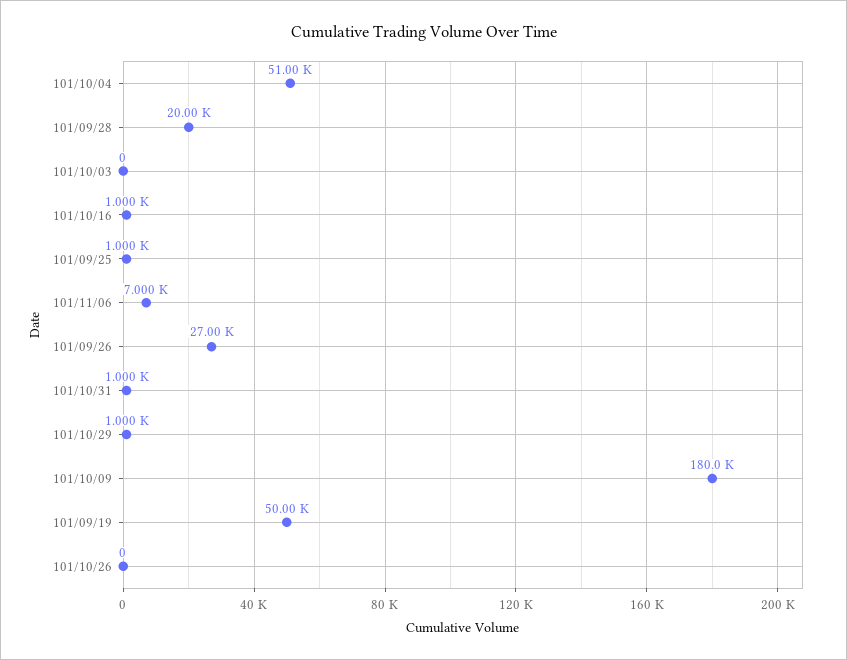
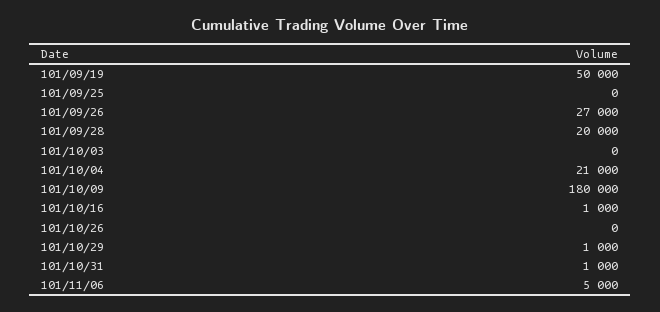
  {
-   "101/10/04": 51000,
+   "101/10/04": 21000,
    "101/09/28": 20000,
    "101/10/03": 0,
    "101/10/16": 1000,
-   "101/09/25": 1000,
+   "101/09/25": 0,
-   "101/11/06": 7000,
+   "101/11/06": 5000,
    "101/09/26": 27000,
    "101/10/31": 1000,
    "101/10/29": 1000,
    "101/10/09": 180000,
    "101/09/19": 50000,
    "101/10/26": 0
  }

